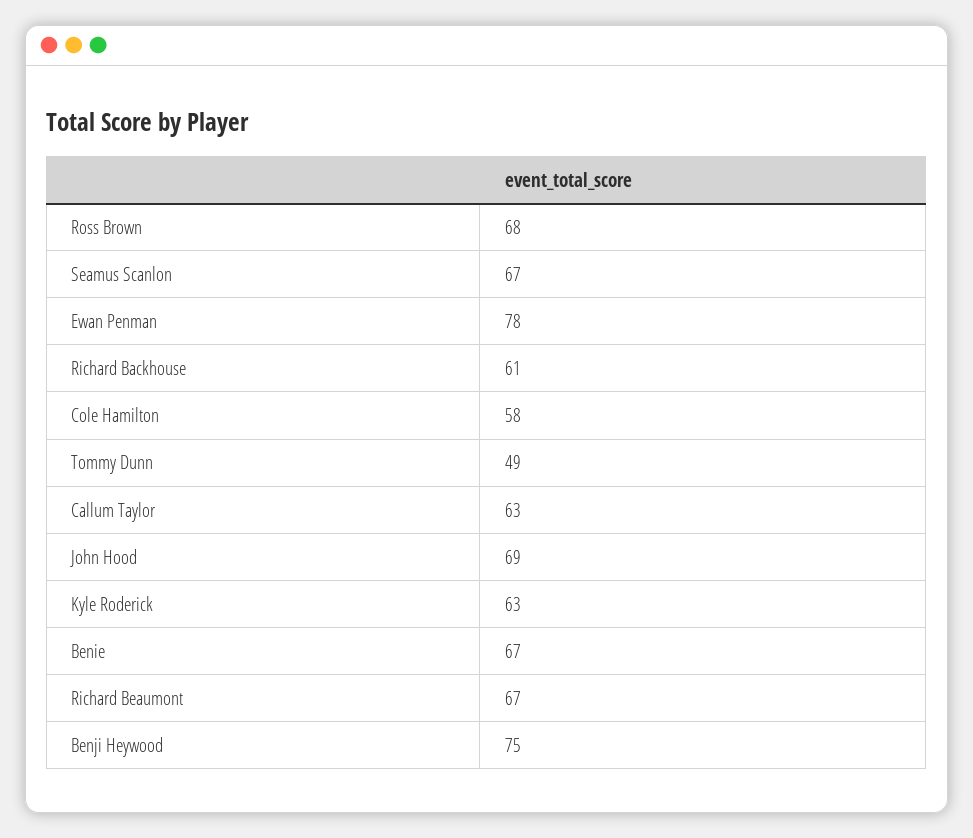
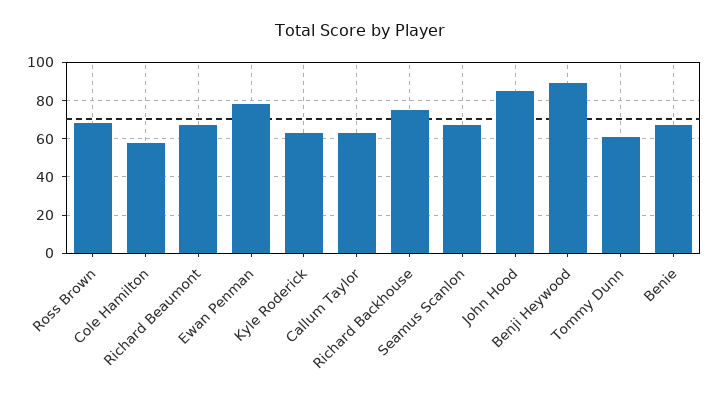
  {
    "Ross Brown": 68,
    "Seamus Scanlon": 67,
    "Ewan Penman": 78,
-   "Richard Backhouse": 61,
+   "Richard Backhouse": 75,
    "Cole Hamilton": 58,
-   "Tommy Dunn": 49,
+   "Tommy Dunn": 60,
    "Callum Taylor": 63,
-   "John Hood": 69,
+   "John Hood": 85,
    "Kyle Roderick": 63,
    "Benie": 67,
    "Richard Beaumont": 67,
-   "Benji Heywood": 75
+   "Benji Heywood": 90
  }

